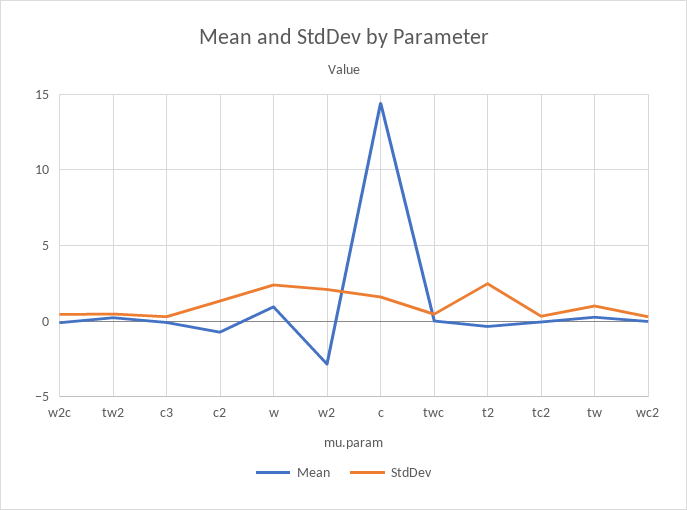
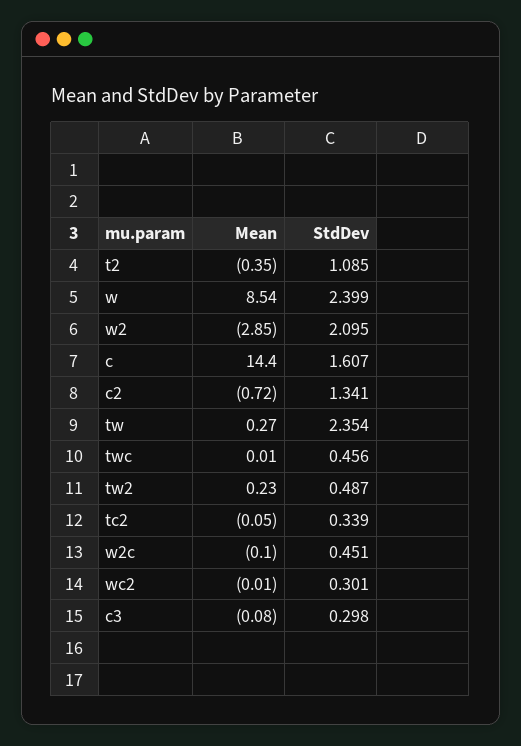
  {
    "Mean": {
      "w2c": -0.1,
      "tw2": 0.23,
      "c3": -0.08,
      "c2": -0.72,
-     "w": 1,
+     "w": 8.54,
      "w2": -2.85,
      "c": 14.4,
      "twc": 0.01,
      "t2": -0.35,
      "tc2": -0.05,
      "tw": 0.27,
      "wc2": -0.01
    },
    "StdDev": {
      "w2c": 0.451,
      "tw2": 0.487,
      "c3": 0.298,
      "c2": 1.341,
      "w": 2.399,
      "w2": 2.095,
      "c": 1.607,
      "twc": 0.456,
-     "t2": 2.5,
+     "t2": 1.085,
      "tc2": 0.339,
-     "tw": 1,
+     "tw": 2.354,
      "wc2": 0.301
    }
  }

